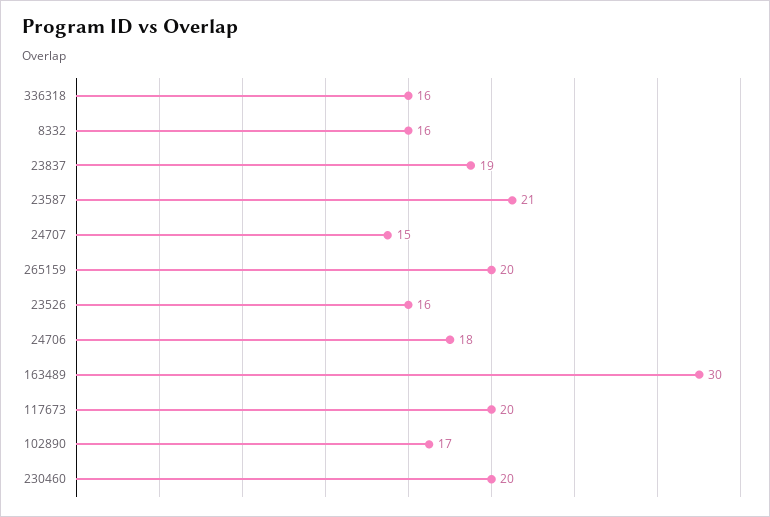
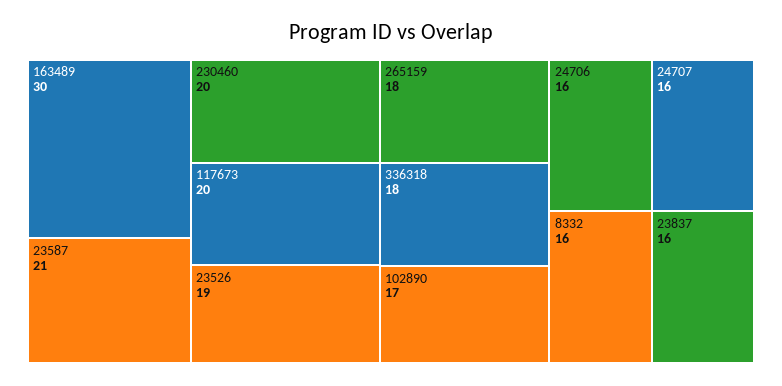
  {
-   "336318": 16,
+   "336318": 18,
    "8332": 16,
-   "23837": 19,
+   "23837": 16,
    "23587": 21,
-   "24707": 15,
+   "24707": 16,
-   "265159": 20,
+   "265159": 18,
-   "23526": 16,
+   "23526": 19,
-   "24706": 18,
+   "24706": 16,
    "163489": 30,
    "117673": 20,
    "102890": 17,
    "230460": 20
  }

